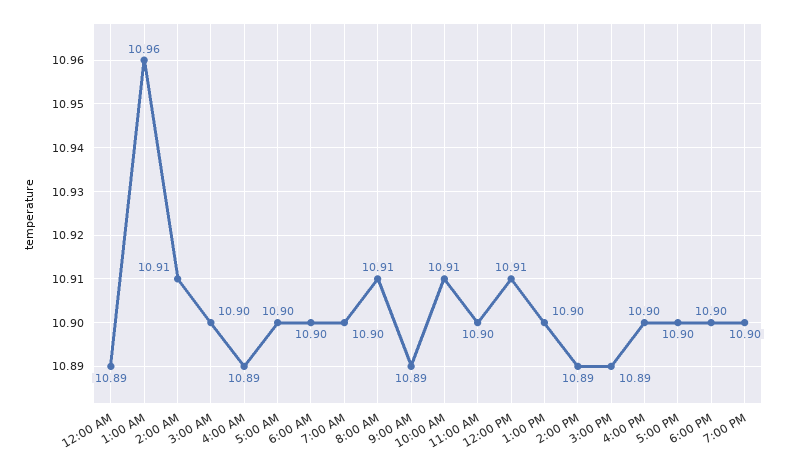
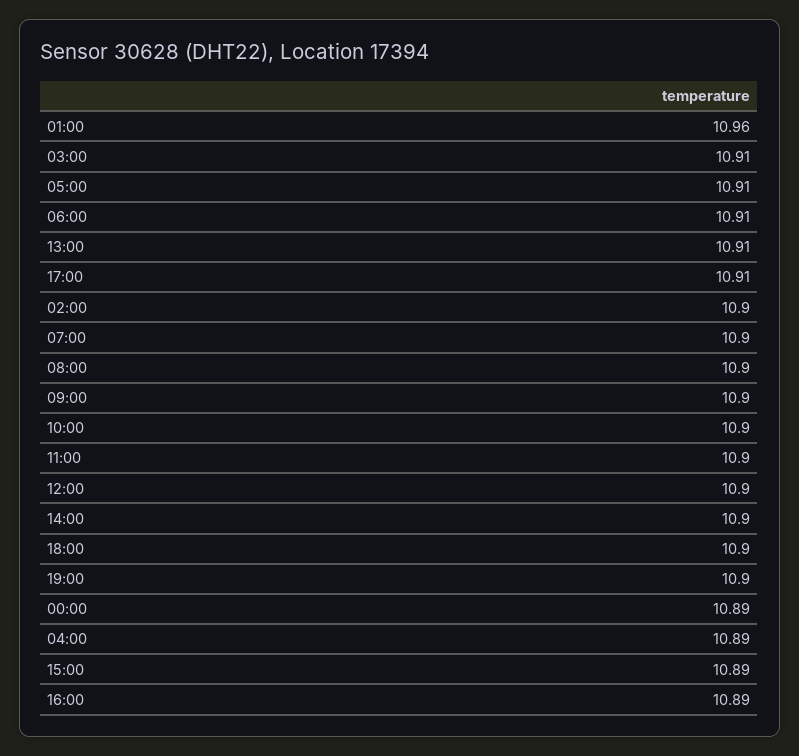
  {
    "12:00 AM": 10.89,
    "1:00 AM": 10.96,
-   "2:00 AM": 10.91,
+   "2:00 AM": 10.9,
-   "3:00 AM": 10.9,
+   "3:00 AM": 10.91,
    "4:00 AM": 10.89,
-   "5:00 AM": 10.9,
+   "5:00 AM": 10.91,
-   "6:00 AM": 10.9,
+   "6:00 AM": 10.91,
    "7:00 AM": 10.9,
-   "8:00 AM": 10.91,
+   "8:00 AM": 10.9,
-   "9:00 AM": 10.89,
+   "9:00 AM": 10.9,
-   "10:00 AM": 10.91,
+   "10:00 AM": 10.9,
    "11:00 AM": 10.9,
-   "12:00 PM": 10.91,
+   "12:00 PM": 10.9,
-   "1:00 PM": 10.9,
+   "1:00 PM": 10.91,
-   "2:00 PM": 10.89,
+   "2:00 PM": 10.9,
    "3:00 PM": 10.89,
-   "4:00 PM": 10.9,
+   "4:00 PM": 10.89,
-   "5:00 PM": 10.9,
+   "5:00 PM": 10.91,
    "6:00 PM": 10.9,
    "7:00 PM": 10.9
  }

